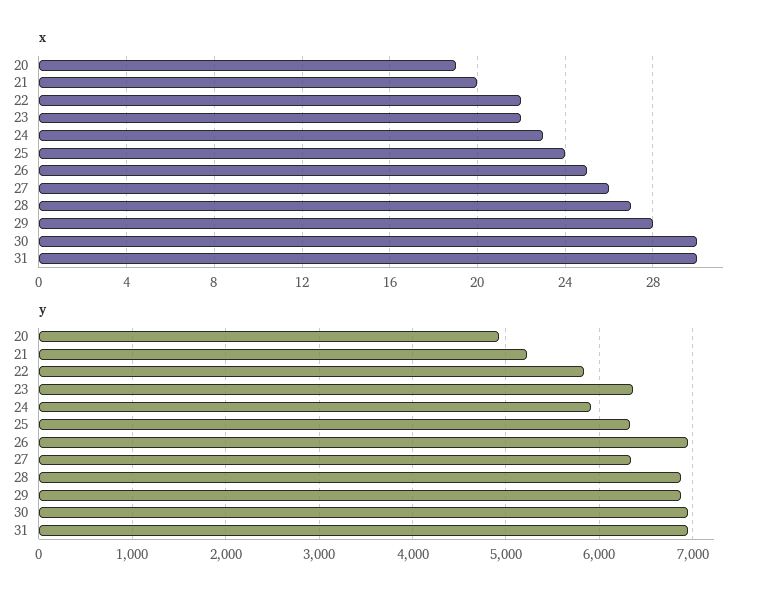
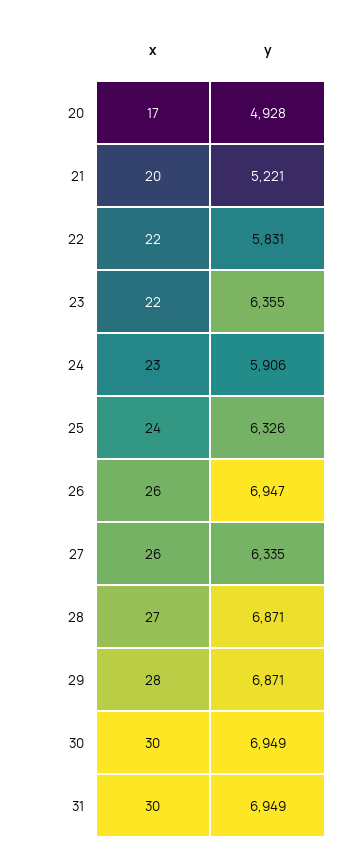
  {
    "x": {
-     "20": 19,
+     "20": 17,
      "21": 20,
      "22": 22,
      "23": 22,
      "24": 23,
      "25": 24,
-     "26": 25,
+     "26": 26,
      "27": 26,
      "28": 27,
      "29": 28,
      "30": 30,
      "31": 30
    },
    "y": {
      "20": 4928,
      "21": 5221,
      "22": 5831,
      "23": 6355,
      "24": 5906,
      "25": 6326,
      "26": 6947,
      "27": 6335,
      "28": 6871,
      "29": 6871,
      "30": 6949,
      "31": 6949
    }
  }

